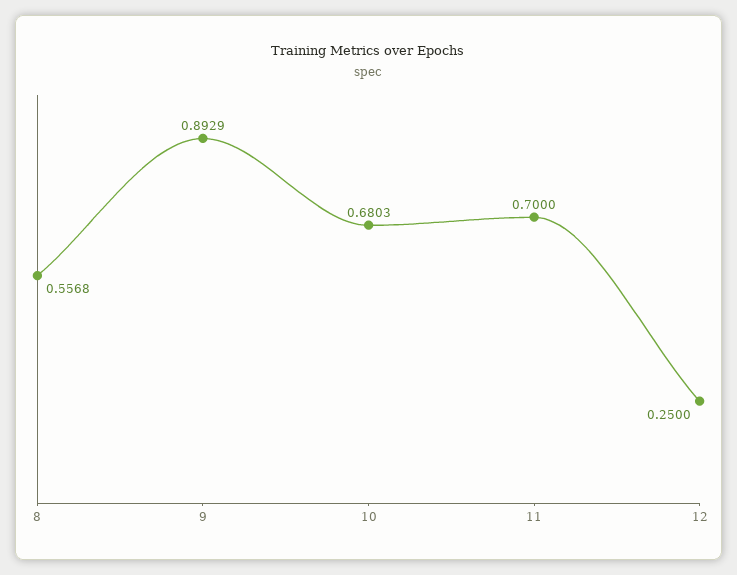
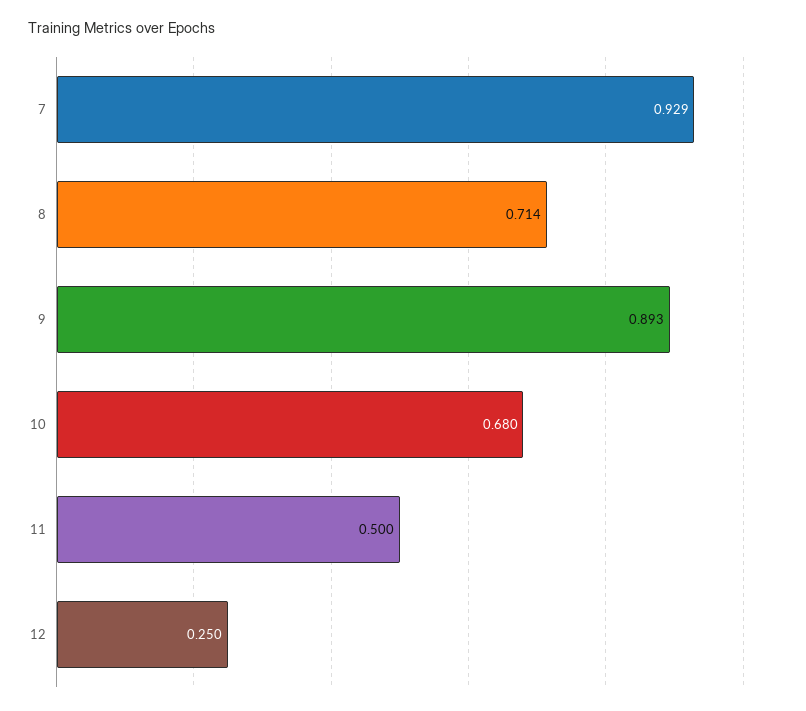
  {
-   "8": 0.5568,
+   "8": 0.714,
    "9": 0.8929,
    "10": 0.6803,
-   "11": 0.7,
+   "11": 0.5,
-   "12": 0.25
+   "12": 0.25,
+   "7": 0.929
  }

